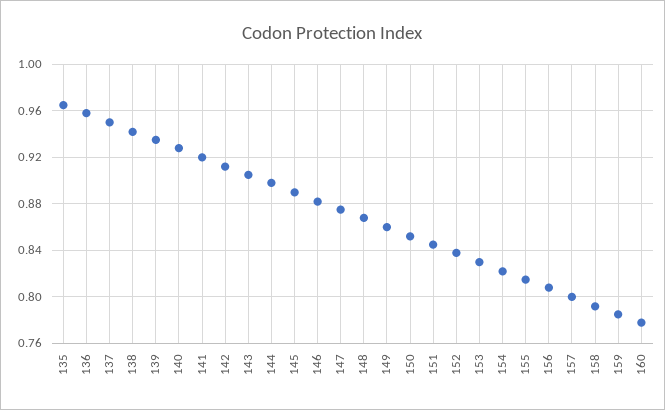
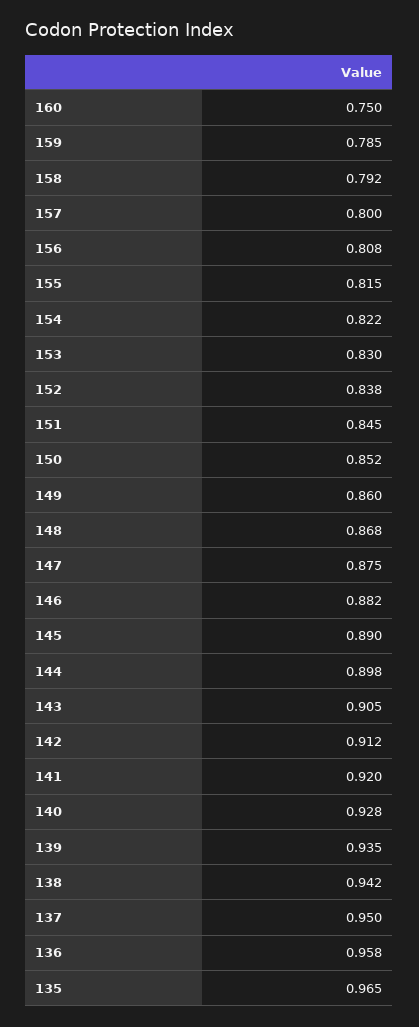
  {
    "135": 0.965,
    "136": 0.958,
    "137": 0.95,
    "138": 0.942,
    "139": 0.935,
    "140": 0.928,
    "141": 0.92,
    "142": 0.912,
    "143": 0.905,
    "144": 0.898,
    "145": 0.89,
    "146": 0.882,
    "147": 0.875,
    "148": 0.868,
    "149": 0.86,
    "150": 0.852,
    "151": 0.845,
    "152": 0.838,
    "153": 0.83,
    "154": 0.822,
    "155": 0.815,
    "156": 0.808,
    "157": 0.8,
    "158": 0.792,
    "159": 0.785,
-   "160": 0.78
+   "160": 0.75
  }

